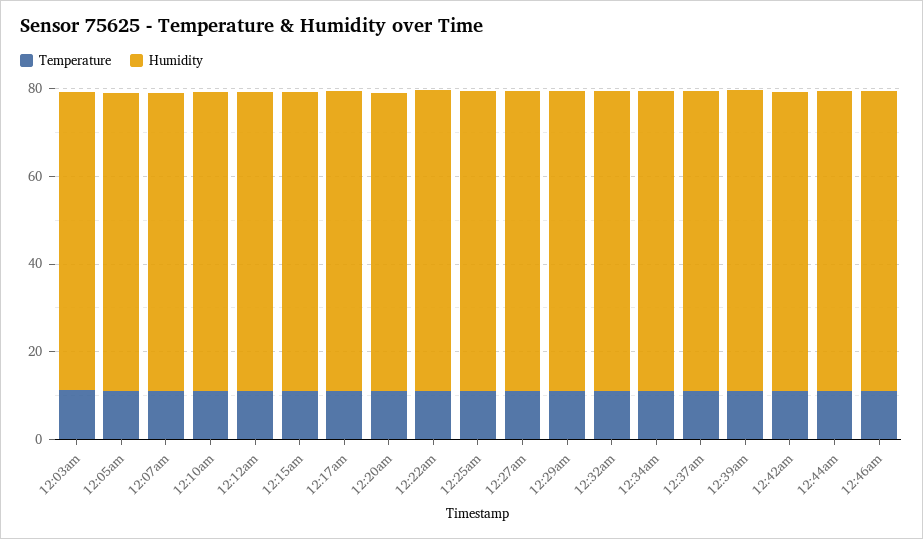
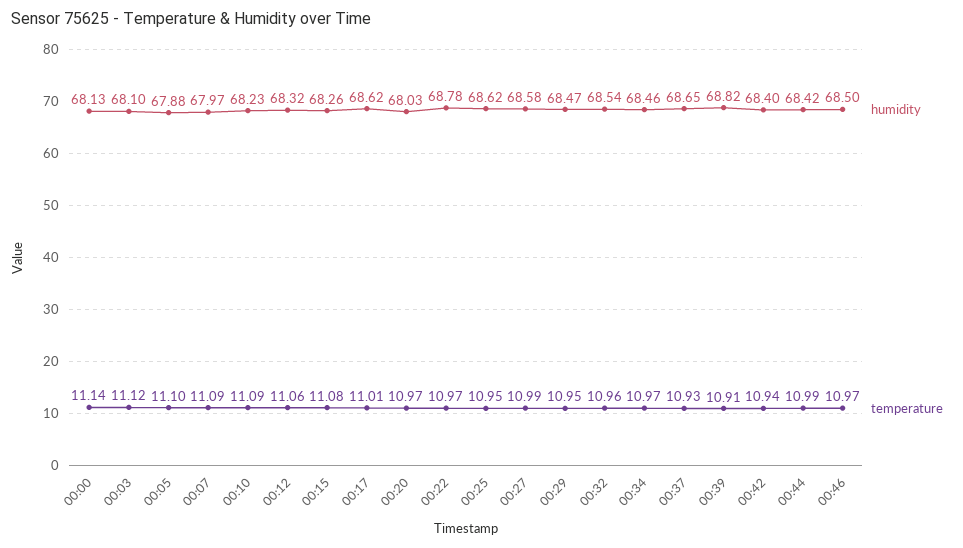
  {
    "Temperature": {
      "12:03am": 11.12,
      "12:05am": 11.1,
      "12:07am": 11.09,
      "12:10am": 11.09,
      "12:12am": 11.06,
      "12:15am": 11.08,
      "12:17am": 11.01,
      "12:20am": 10.97,
      "12:22am": 10.97,
      "12:25am": 10.95,
      "12:27am": 10.99,
      "12:29am": 10.95,
      "12:32am": 10.96,
      "12:34am": 10.97,
      "12:37am": 10.93,
      "12:39am": 10.91,
      "12:42am": 10.94,
      "12:44am": 10.99,
-     "12:46am": 10.97
+     "12:46am": 10.97,
+     "00:00": 11.14
    },
    "Humidity": {
      "12:03am": 68.1,
      "12:05am": 67.88,
      "12:07am": 67.97,
      "12:10am": 68.23,
      "12:12am": 68.32,
      "12:15am": 68.26,
      "12:17am": 68.62,
      "12:20am": 68.03,
      "12:22am": 68.78,
      "12:25am": 68.62,
      "12:27am": 68.58,
      "12:29am": 68.47,
      "12:32am": 68.54,
      "12:34am": 68.46,
      "12:37am": 68.65,
      "12:39am": 68.82,
      "12:42am": 68.4,
      "12:44am": 68.42,
-     "12:46am": 68.5
+     "12:46am": 68.5,
+     "00:00": 68.13
    }
  }

